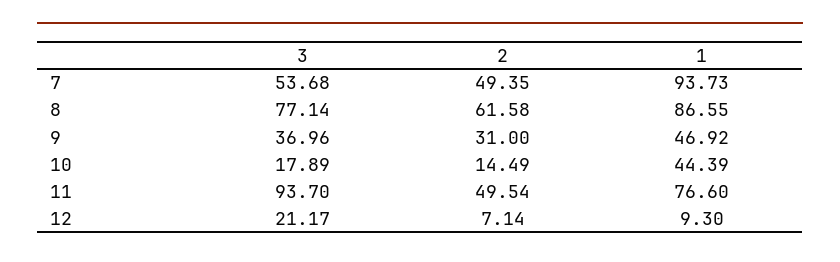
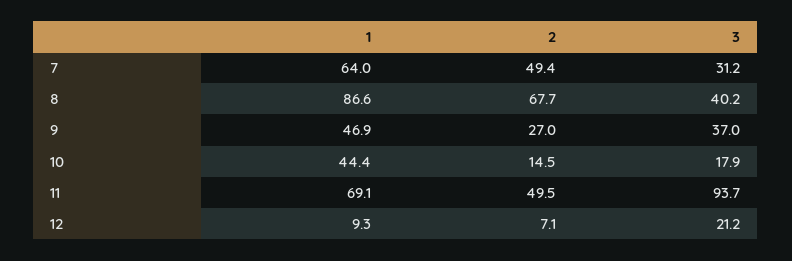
  {
    "3": {
-     "7": 53.68,
+     "7": 31.2,
-     "8": 77.14,
+     "8": 40.2,
      "9": 36.96,
      "10": 17.89,
      "11": 93.7,
      "12": 21.17
    },
    "2": {
      "7": 49.35,
-     "8": 61.58,
+     "8": 67.7,
-     "9": 31,
+     "9": 27,
      "10": 14.49,
      "11": 49.54,
      "12": 7.14
    },
    "1": {
-     "7": 93.73,
+     "7": 64,
      "8": 86.55,
      "9": 46.92,
      "10": 44.39,
-     "11": 76.6,
+     "11": 69.1,
      "12": 9.3
    }
  }

